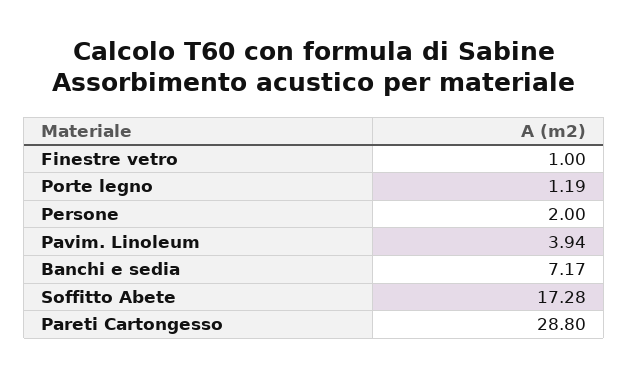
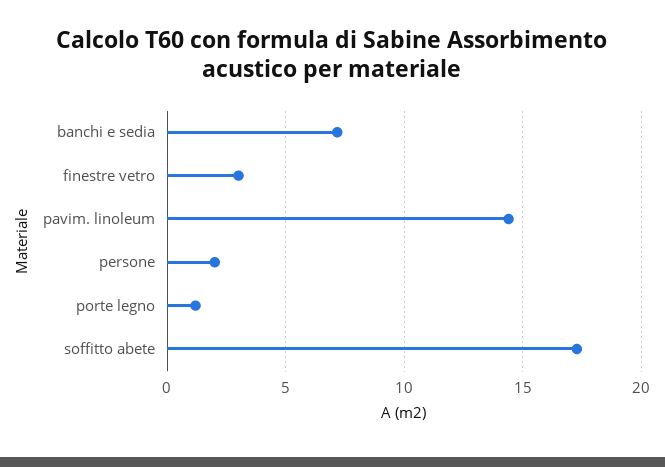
  {
-   "Finestre vetro": 1,
+   "Finestre vetro": 3,
    "Porte legno": 1.19,
    "Persone": 2,
-   "Pavim. Linoleum": 3.94,
+   "Pavim. Linoleum": 14.5,
    "Banchi e sedia": 7.17,
-   "Soffitto Abete": 17.28,
+   "Soffitto Abete": 17.28
-   "Pareti Cartongesso": 28.8
  }

